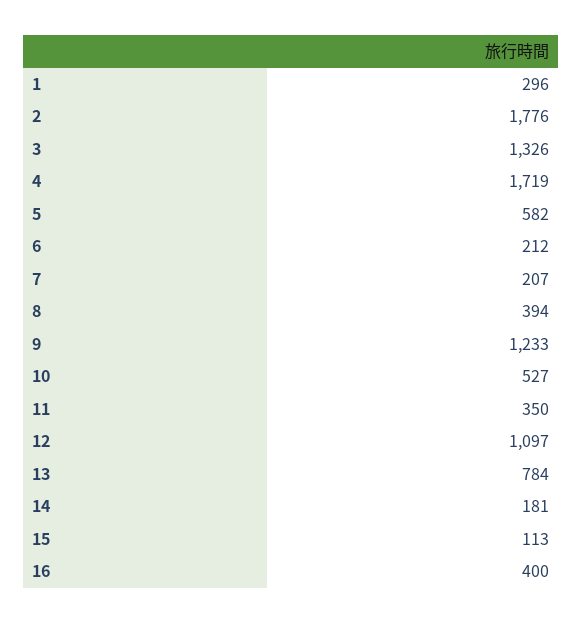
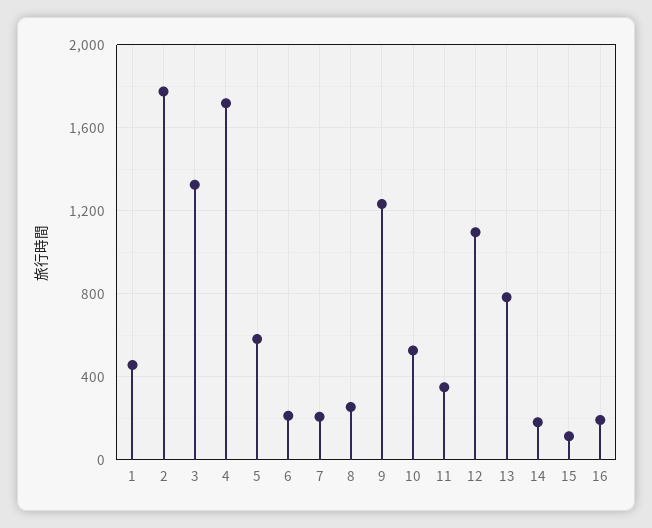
  {
-   "1": 296,
+   "1": 450,
    "2": 1776,
    "3": 1326,
    "4": 1719,
    "5": 582,
    "6": 212,
    "7": 207,
-   "8": 394,
+   "8": 250,
    "9": 1233,
    "10": 527,
    "11": 350,
    "12": 1097,
    "13": 784,
    "14": 181,
    "15": 113,
-   "16": 400
+   "16": 200
  }

